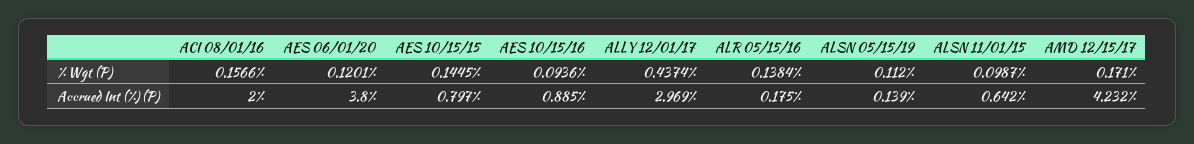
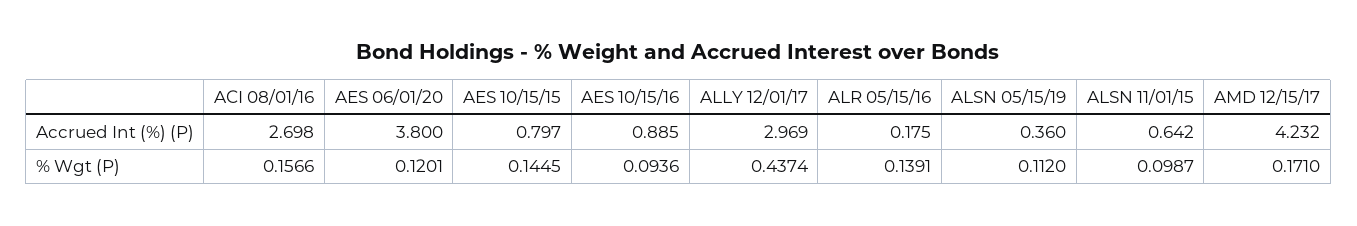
  {
    "ACI 08/01/16": {
      "% Wgt (P)": 0.1566,
-     "Accrued Int (%) (P)": 2
+     "Accrued Int (%) (P)": 2.698
    },
    "AES 06/01/20": {
      "% Wgt (P)": 0.1201,
      "Accrued Int (%) (P)": 3.8
    },
    "AES 10/15/15": {
      "% Wgt (P)": 0.1445,
      "Accrued Int (%) (P)": 0.797
    },
    "AES 10/15/16": {
      "% Wgt (P)": 0.0936,
      "Accrued Int (%) (P)": 0.885
    },
    "ALLY 12/01/17": {
      "% Wgt (P)": 0.4374,
      "Accrued Int (%) (P)": 2.969
    },
    "ALR 05/15/16": {
-     "% Wgt (P)": 0.1384,
+     "% Wgt (P)": 0.1391,
      "Accrued Int (%) (P)": 0.175
    },
    "ALSN 05/15/19": {
      "% Wgt (P)": 0.112,
-     "Accrued Int (%) (P)": 0.139
+     "Accrued Int (%) (P)": 0.36
    },
    "ALSN 11/01/15": {
      "% Wgt (P)": 0.0987,
      "Accrued Int (%) (P)": 0.642
    },
    "AMD 12/15/17": {
      "% Wgt (P)": 0.171,
      "Accrued Int (%) (P)": 4.232
    }
  }

